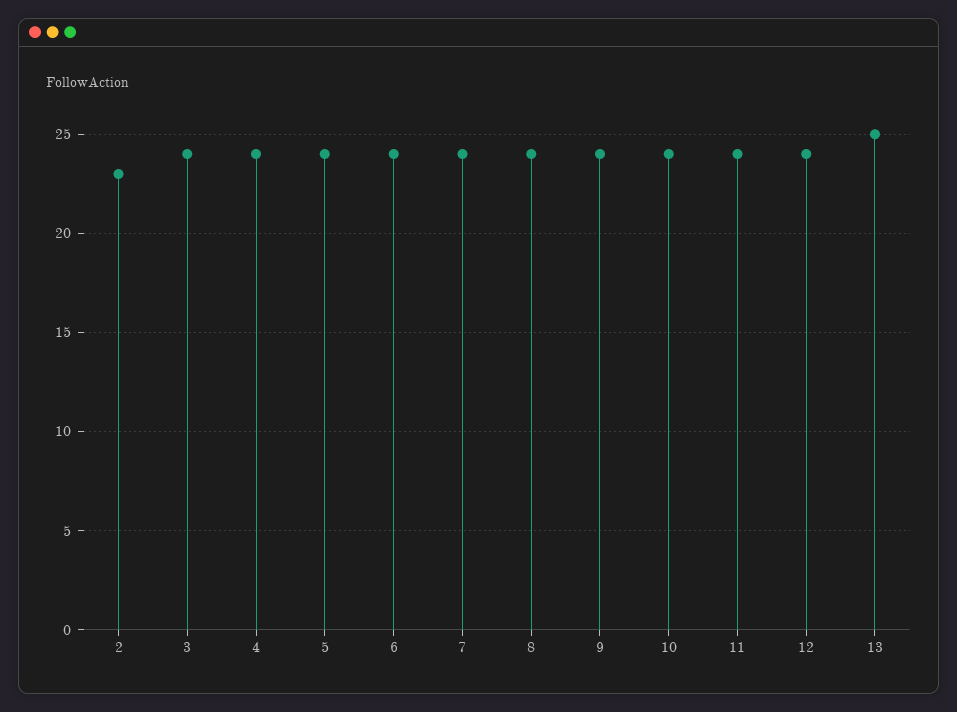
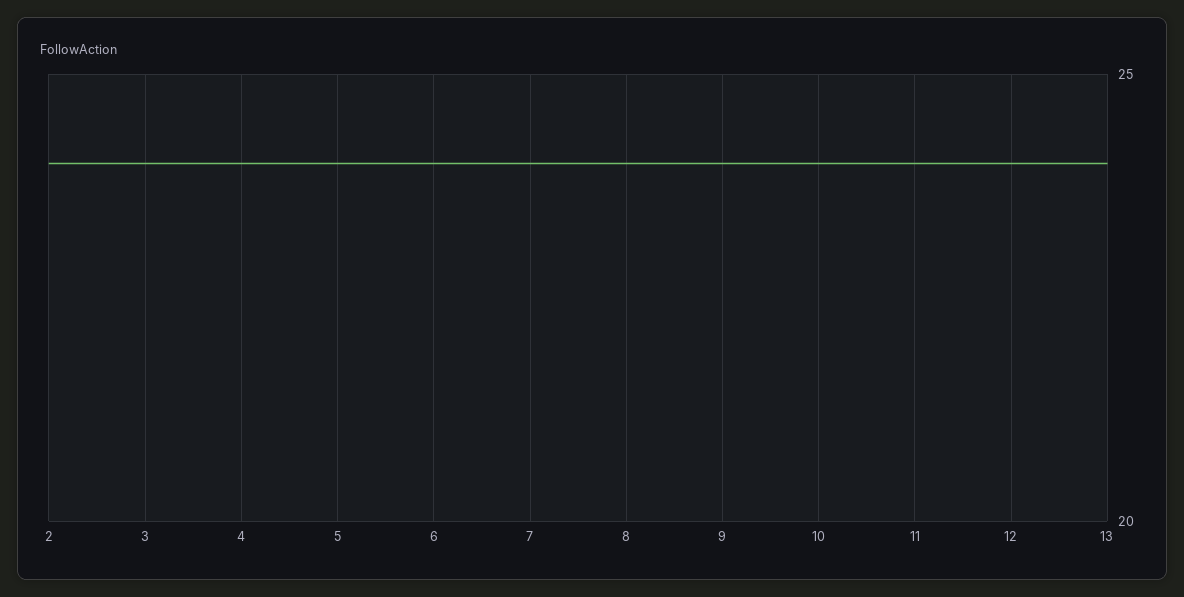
  {
-   "2": 23,
+   "2": 24,
    "3": 24,
    "4": 24,
    "5": 24,
    "6": 24,
    "7": 24,
    "8": 24,
    "9": 24,
    "10": 24,
    "11": 24,
    "12": 24,
-   "13": 25
+   "13": 24
  }

